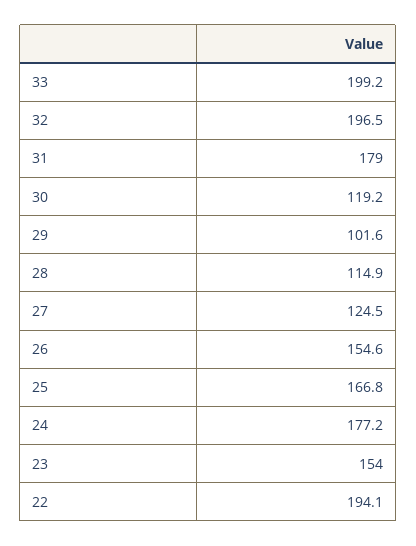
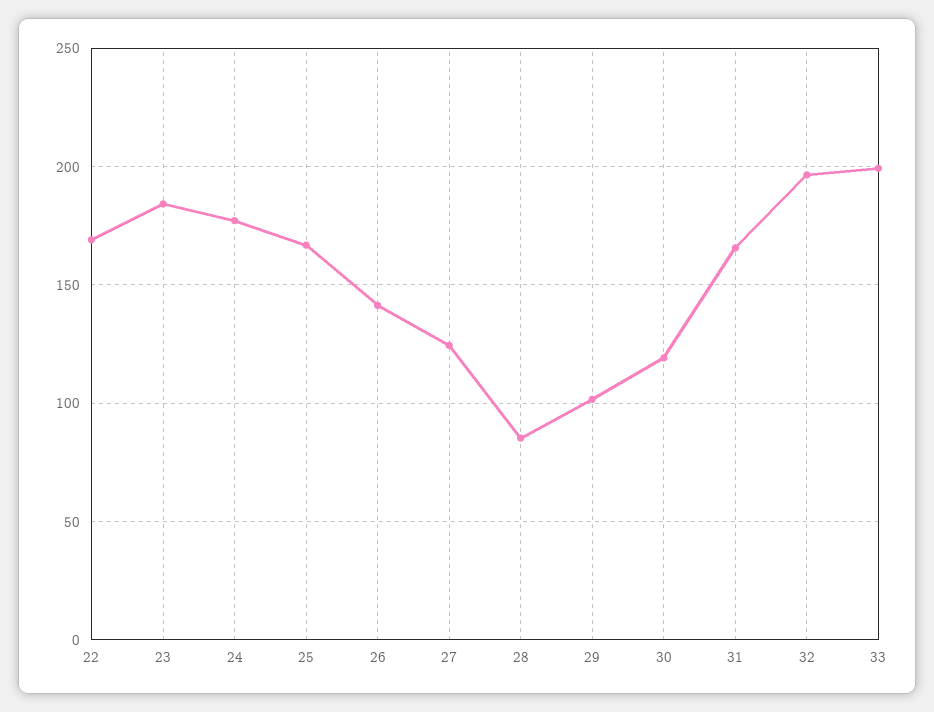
  {
    "33": 199.2,
    "32": 196.5,
-   "31": 179,
+   "31": 165,
    "30": 119.2,
    "29": 101.6,
-   "28": 114.9,
+   "28": 85,
    "27": 124.5,
-   "26": 154.6,
+   "26": 140,
    "25": 166.8,
    "24": 177.2,
-   "23": 154,
+   "23": 185,
-   "22": 194.1
+   "22": 170
  }

